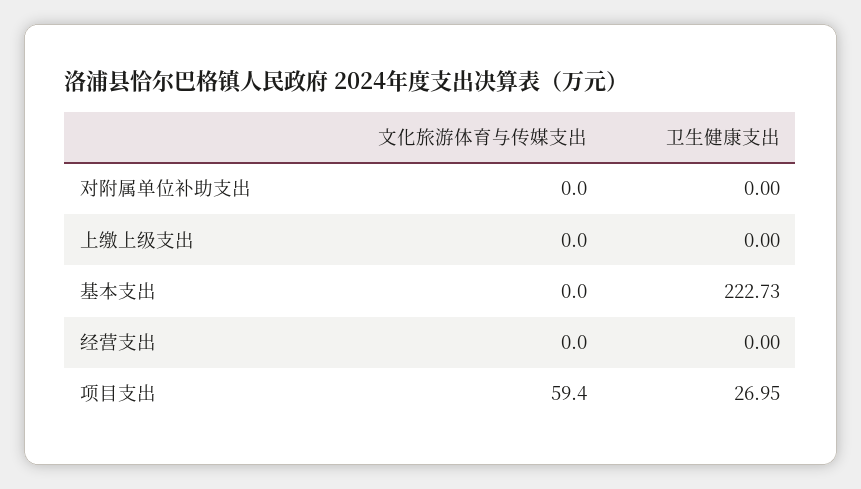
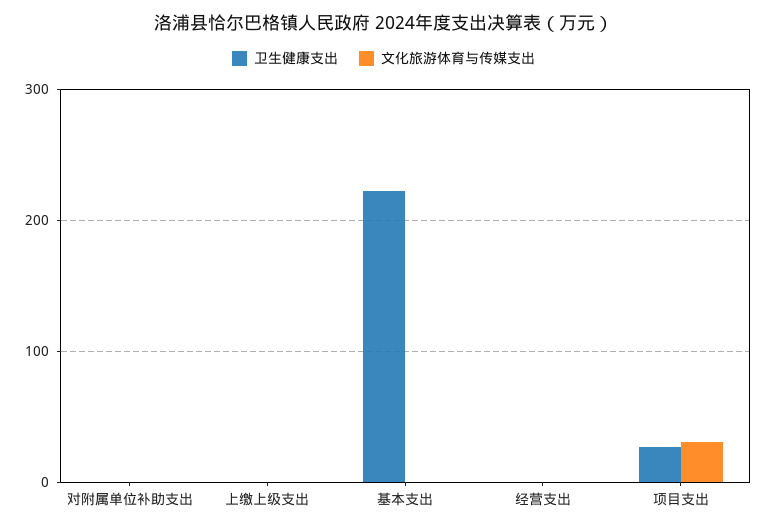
  {
    "文化旅游体育与传媒支出": {
      "对附属单位补助支出": 0,
      "上缴上级支出": 0,
      "基本支出": 0,
      "经营支出": 0,
-     "项目支出": 59.4
+     "项目支出": 30
    },
    "卫生健康支出": {
      "对附属单位补助支出": 0,
      "上缴上级支出": 0,
      "基本支出": 222.73,
      "经营支出": 0,
      "项目支出": 26.95
    }
  }

